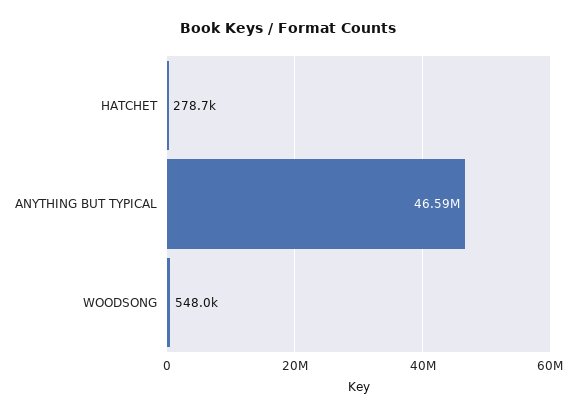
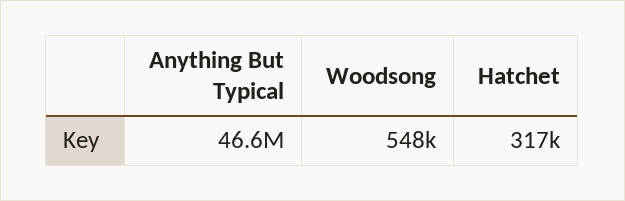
  {
-   "HATCHET": 278700,
+   "HATCHET": 317000,
    "ANYTHING BUT TYPICAL": 46590000,
    "WOODSONG": 548000
  }

